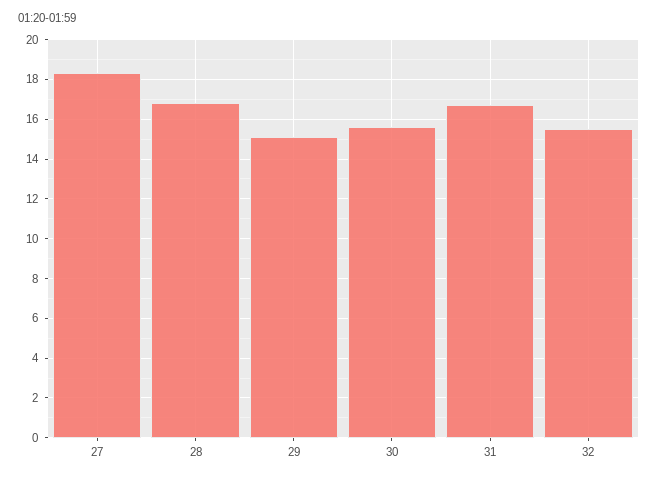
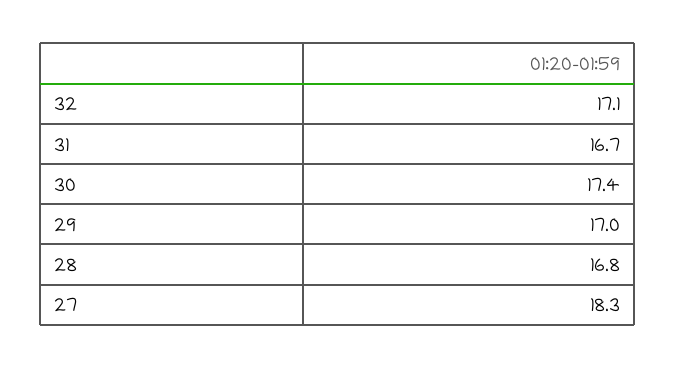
  {
    "27": 18.3,
    "28": 16.8,
-   "29": 15,
+   "29": 17,
-   "30": 15.5,
+   "30": 17.4,
    "31": 16.7,
-   "32": 15.5
+   "32": 17.1
  }

